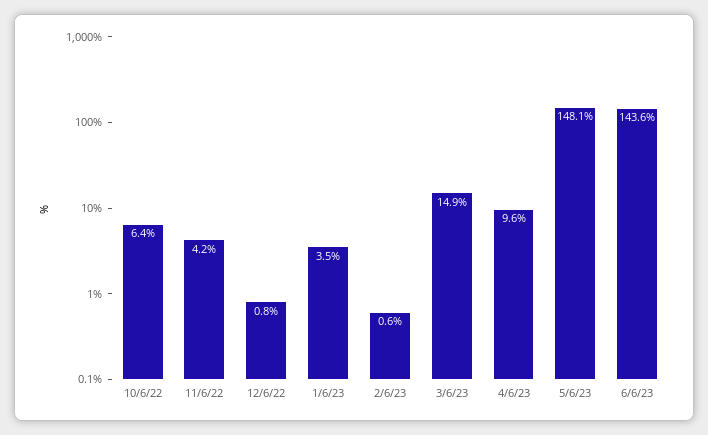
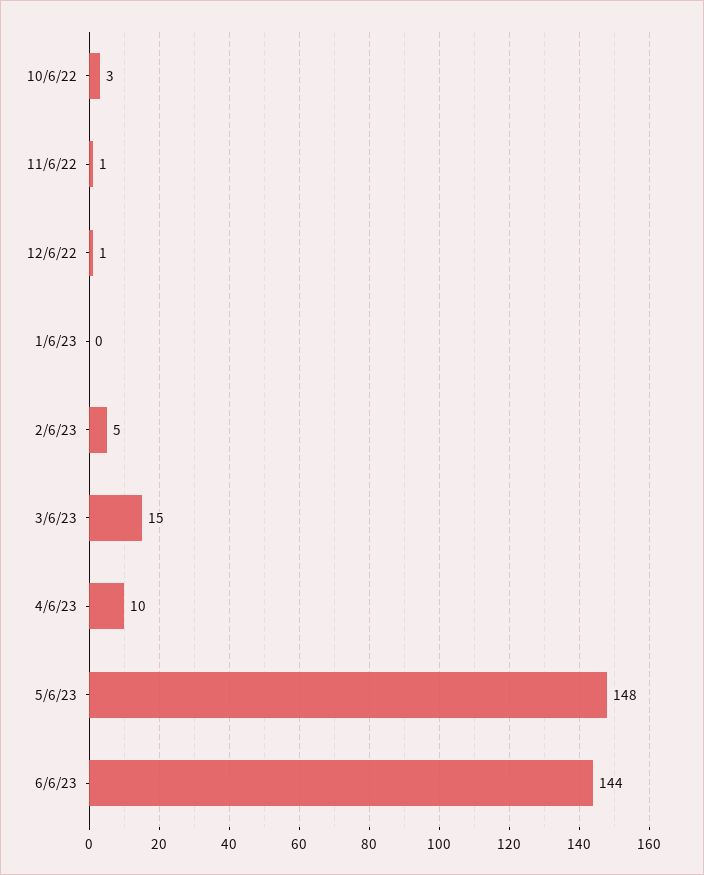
  {
-   "10/6/22": 6.4,
+   "10/6/22": 3,
-   "11/6/22": 4.2,
+   "11/6/22": 1,
    "12/6/22": 0.8,
-   "1/6/23": 3.5,
+   "1/6/23": 0,
-   "2/6/23": 0.6,
+   "2/6/23": 5,
    "3/6/23": 14.9,
    "4/6/23": 9.6,
    "5/6/23": 148.1,
    "6/6/23": 143.6
  }

